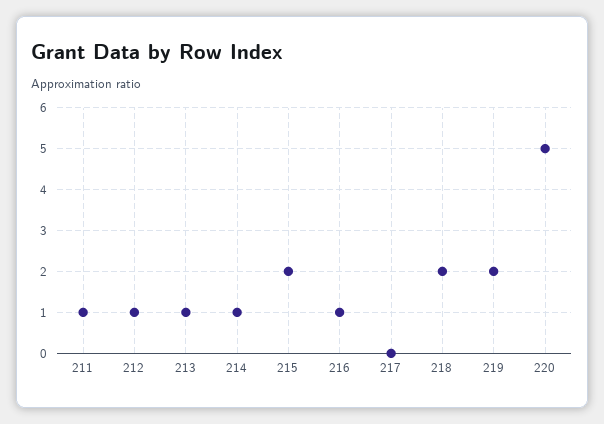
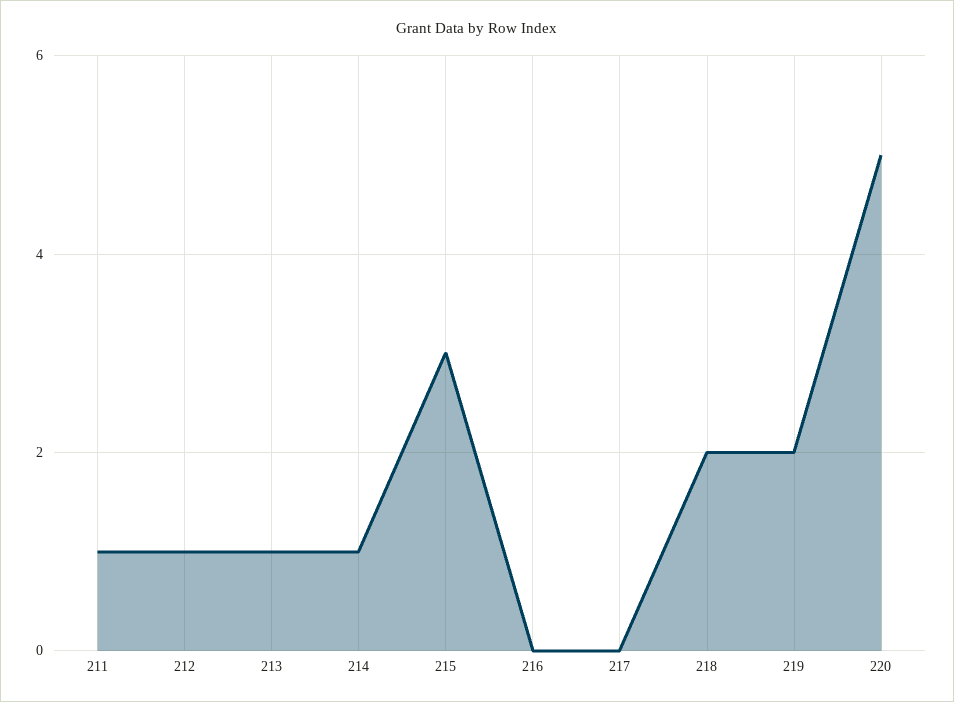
  {
    "211": 1,
    "212": 1,
    "213": 1,
    "214": 1,
-   "215": 2,
+   "215": 3,
-   "216": 1,
+   "216": 0,
    "217": 0,
    "218": 2,
    "219": 2,
    "220": 5
  }

